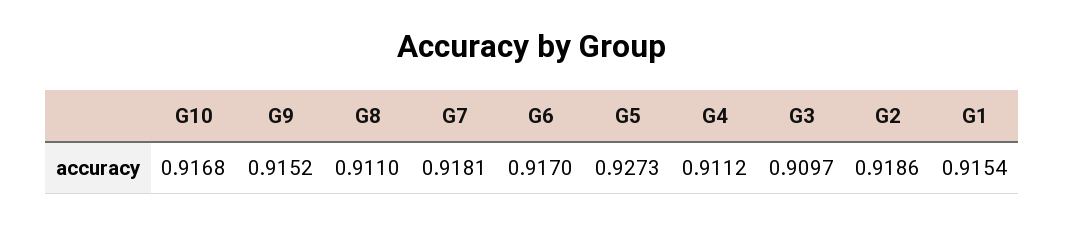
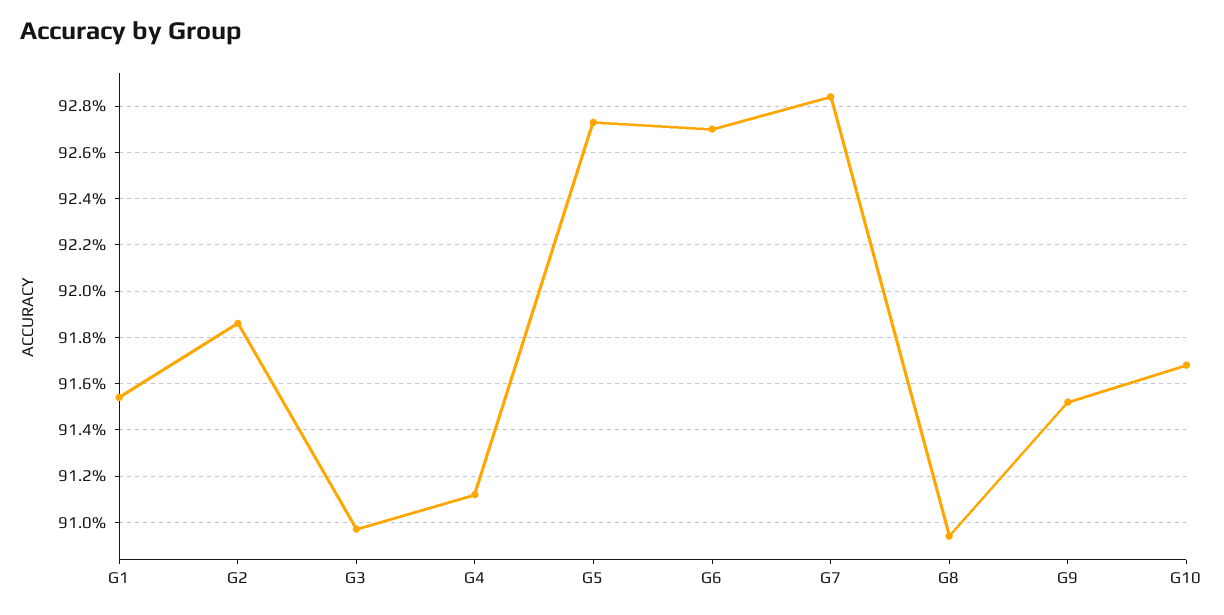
  {
    "G10": 0.9168,
    "G9": 0.9152,
-   "G8": 0.911,
+   "G8": 0.9095,
-   "G7": 0.9181,
+   "G7": 0.9285,
-   "G6": 0.917,
+   "G6": 0.927,
    "G5": 0.9273,
    "G4": 0.9112,
    "G3": 0.9097,
    "G2": 0.9186,
    "G1": 0.9154
  }

